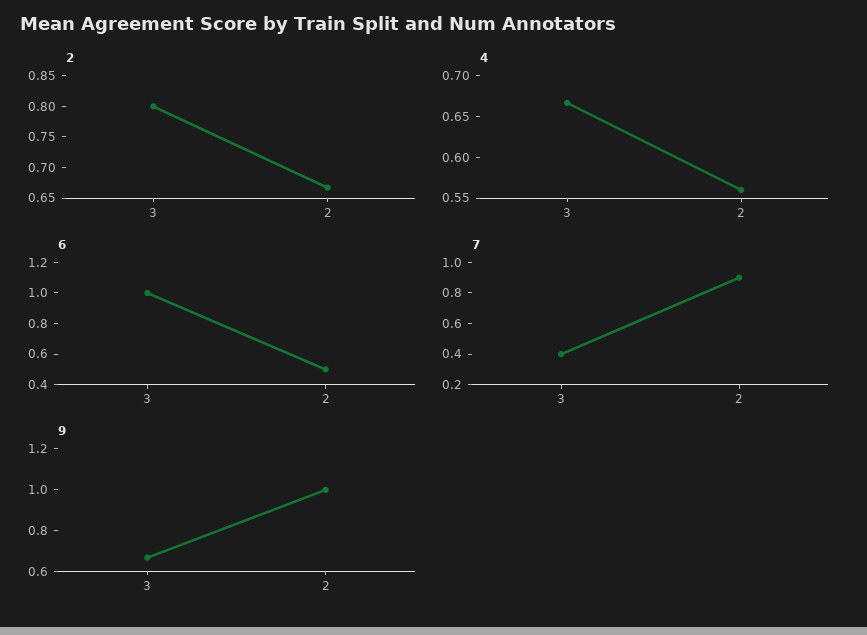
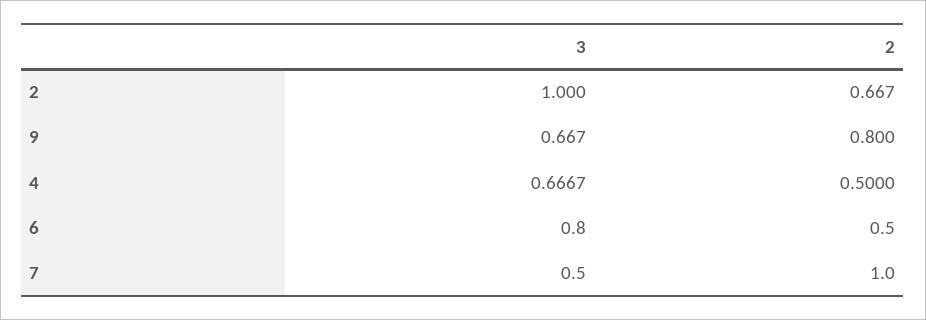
  {
    "2": {
-     "3": 0.8,
+     "3": 1,
      "2": 0.667
    },
    "4": {
      "3": 0.6667,
-     "2": 0.56
+     "2": 0.5
    },
    "6": {
-     "3": 1,
+     "3": 0.8,
      "2": 0.5
    },
    "7": {
-     "3": 0.4,
+     "3": 0.5,
-     "2": 0.9
+     "2": 1
    },
    "9": {
      "3": 0.667,
-     "2": 1
+     "2": 0.8
    }
  }

